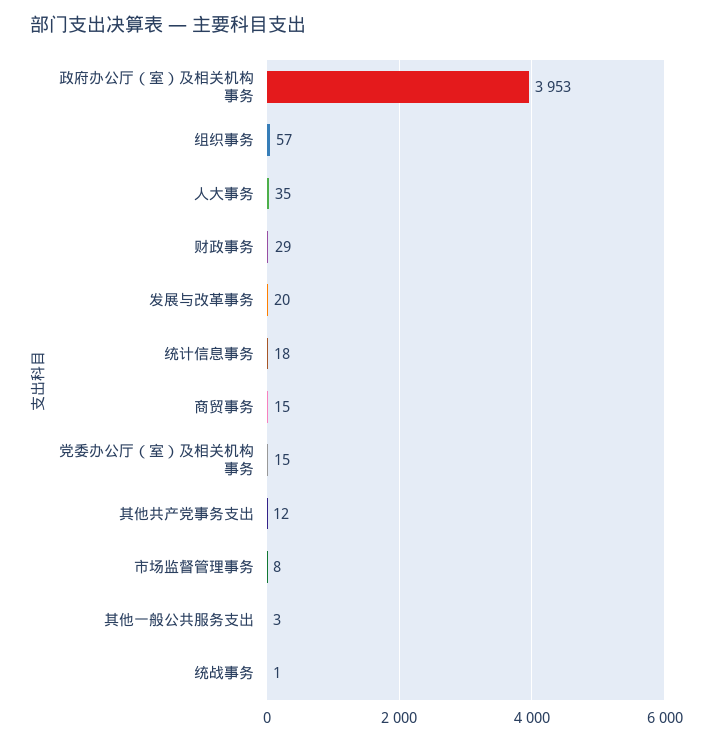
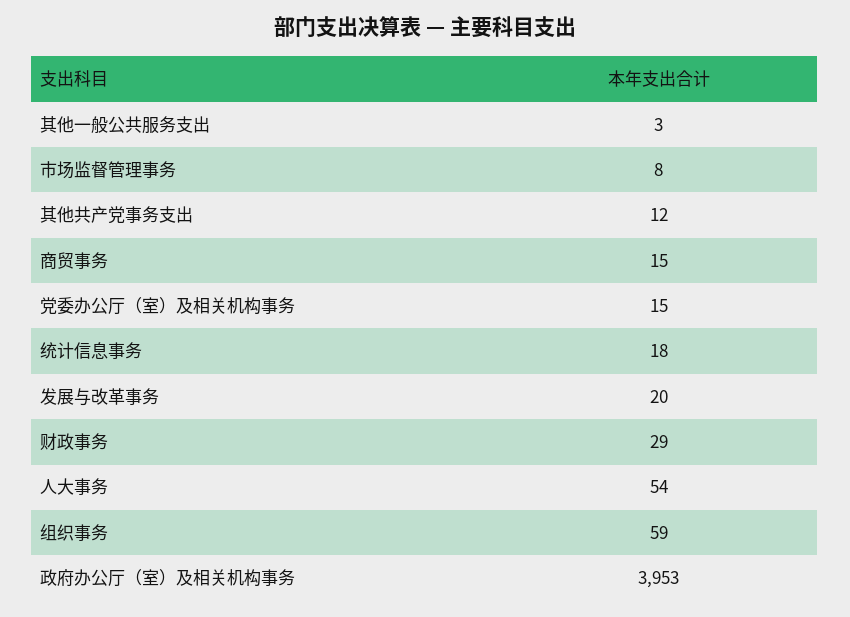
  {
    "政府办公厅（室）及相关机构事务": 3953,
-   "组织事务": 57,
+   "组织事务": 59,
-   "人大事务": 35,
+   "人大事务": 54,
    "财政事务": 29,
    "发展与改革事务": 20,
    "统计信息事务": 18,
    "商贸事务": 15,
    "党委办公厅（室）及相关机构事务": 15,
    "其他共产党事务支出": 12,
    "市场监督管理事务": 8,
-   "其他一般公共服务支出": 3,
+   "其他一般公共服务支出": 3
-   "统战事务": 1
  }

